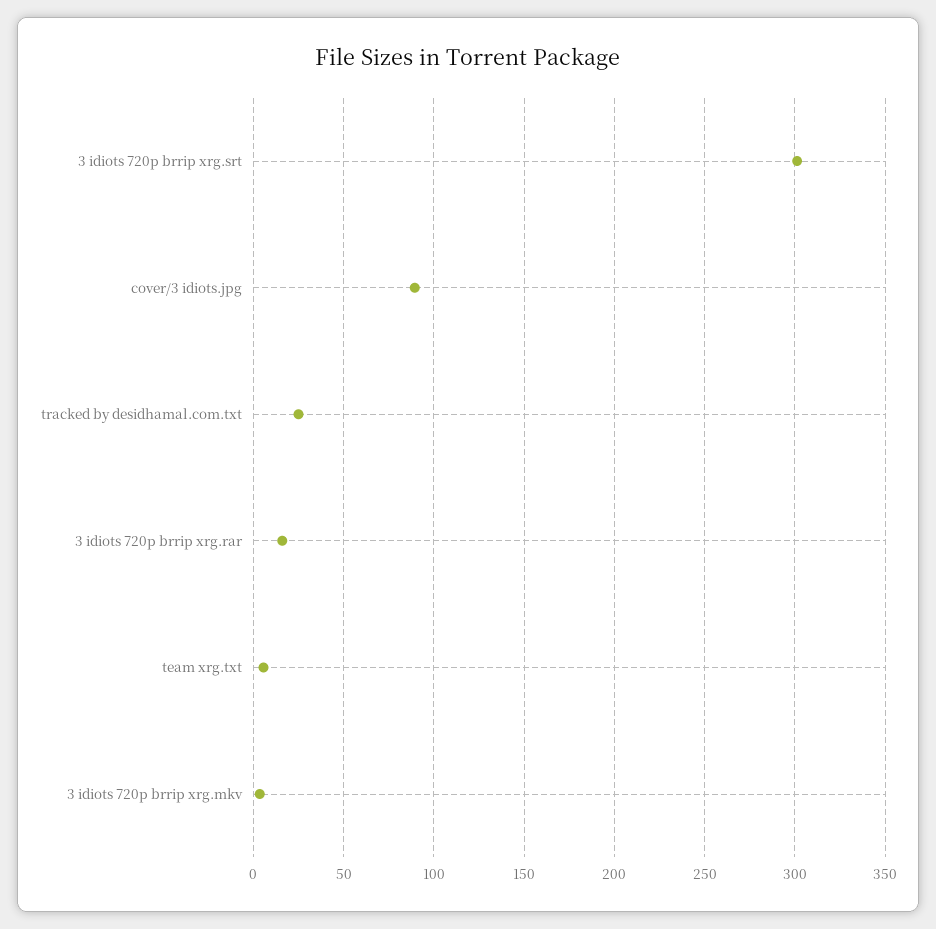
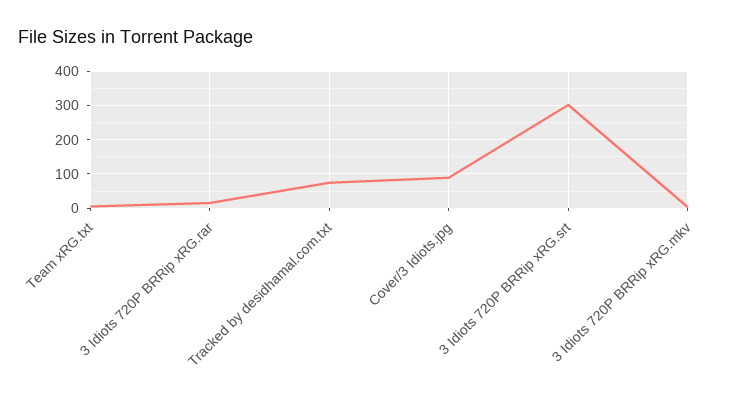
  {
    "3 idiots 720p brrip xrg.srt": 300,
    "cover/3 idiots.jpg": 90,
-   "tracked by desidhamal.com.txt": 25,
+   "tracked by desidhamal.com.txt": 80,
    "3 idiots 720p brrip xrg.rar": 15,
    "team xrg.txt": 5,
    "3 idiots 720p brrip xrg.mkv": 5
  }

